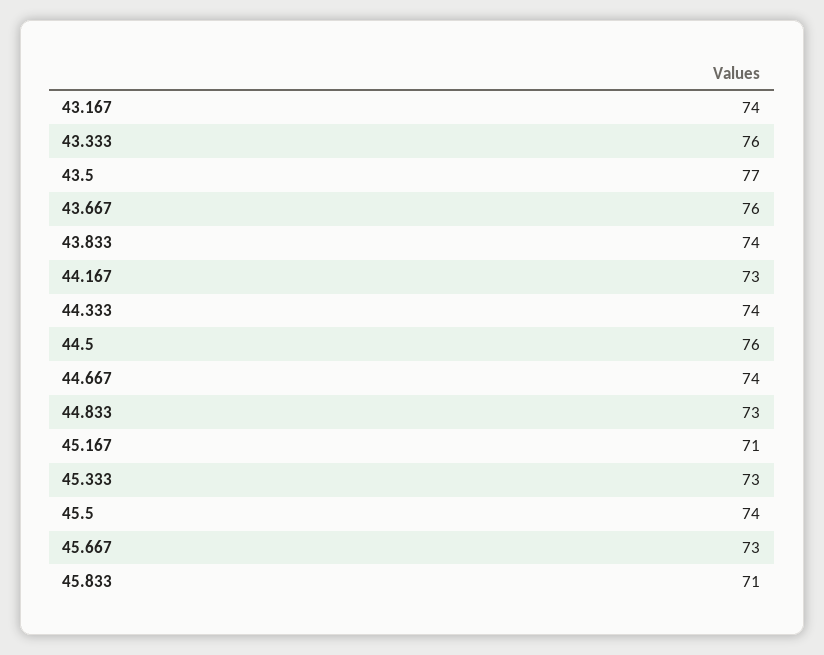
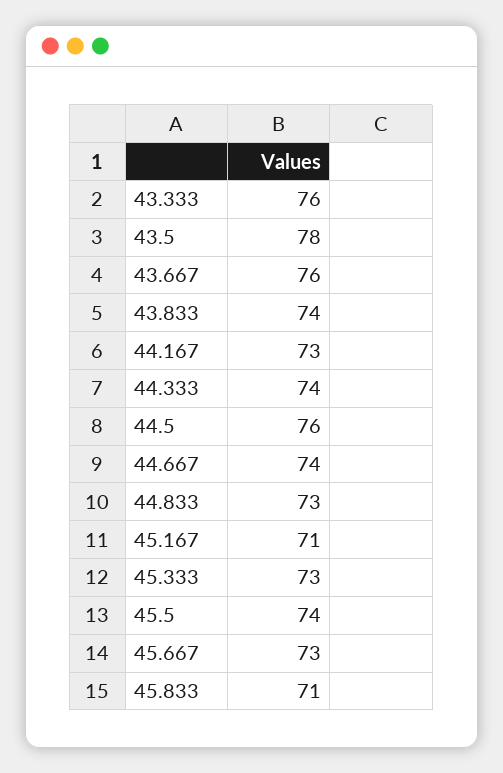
  {
-   "43.167": 74,
    "43.333": 76,
-   "43.5": 77,
+   "43.5": 78,
    "43.667": 76,
    "43.833": 74,
    "44.167": 73,
    "44.333": 74,
    "44.5": 76,
    "44.667": 74,
    "44.833": 73,
    "45.167": 71,
    "45.333": 73,
    "45.5": 74,
    "45.667": 73,
    "45.833": 71
  }

